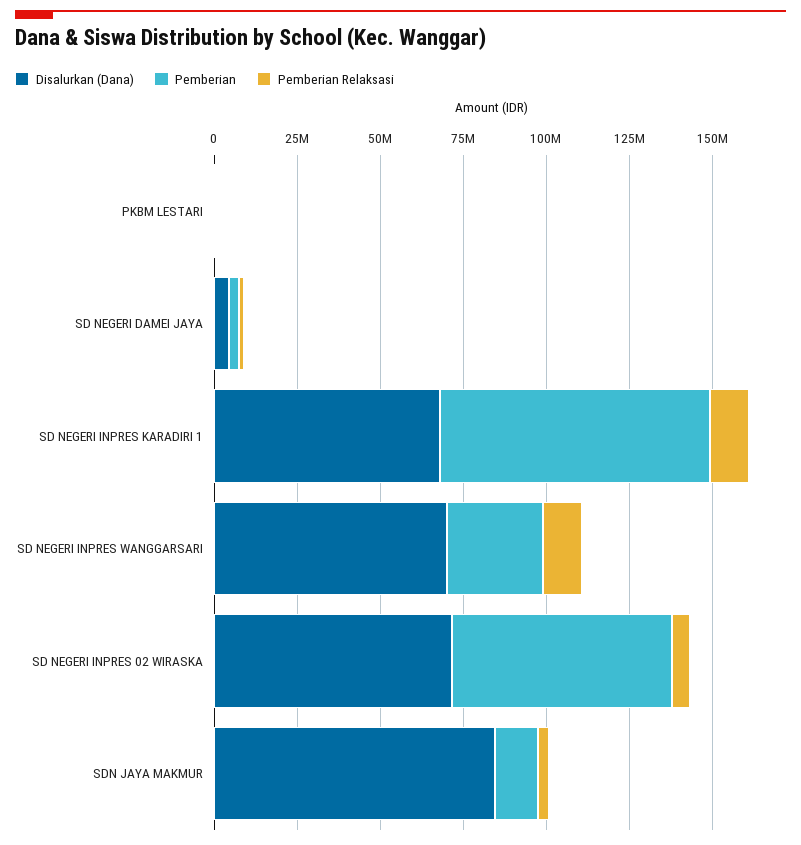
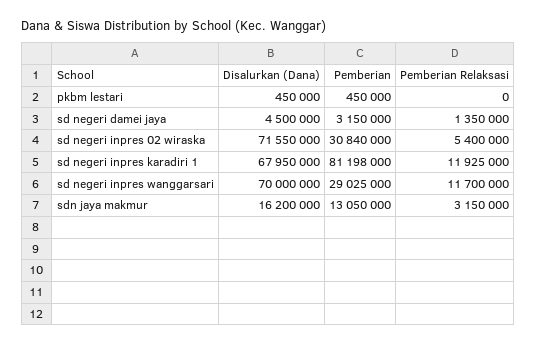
  {
    "Disalurkan (Dana)": {
      "PKBM LESTARI": 450000,
      "SD NEGERI DAMEI JAYA": 4500000,
      "SD NEGERI INPRES KARADIRI 1": 67950000,
      "SD NEGERI INPRES WANGGARSARI": 70000000,
      "SD NEGERI INPRES 02 WIRASKA": 71550000,
-     "SDN JAYA MAKMUR": 85000000
+     "SDN JAYA MAKMUR": 16200000
    },
    "Pemberian": {
      "PKBM LESTARI": 450000,
      "SD NEGERI DAMEI JAYA": 3150000,
      "SD NEGERI INPRES KARADIRI 1": 81198000,
      "SD NEGERI INPRES WANGGARSARI": 29025000,
-     "SD NEGERI INPRES 02 WIRASKA": 65000000,
+     "SD NEGERI INPRES 02 WIRASKA": 30840000,
      "SDN JAYA MAKMUR": 13050000
    },
    "Pemberian Relaksasi": {
      "PKBM LESTARI": 0,
      "SD NEGERI DAMEI JAYA": 1350000,
      "SD NEGERI INPRES KARADIRI 1": 11925000,
      "SD NEGERI INPRES WANGGARSARI": 11700000,
      "SD NEGERI INPRES 02 WIRASKA": 5400000,
      "SDN JAYA MAKMUR": 3150000
    }
  }

